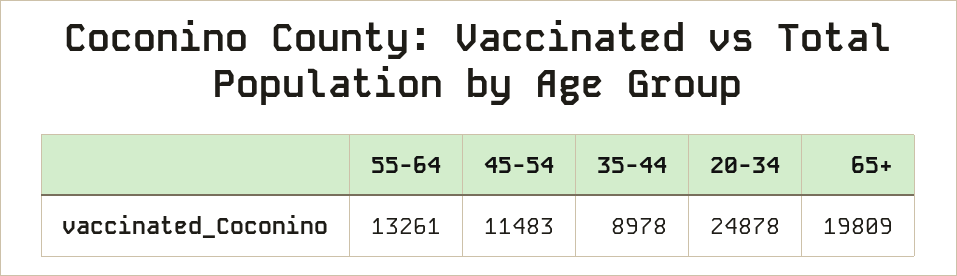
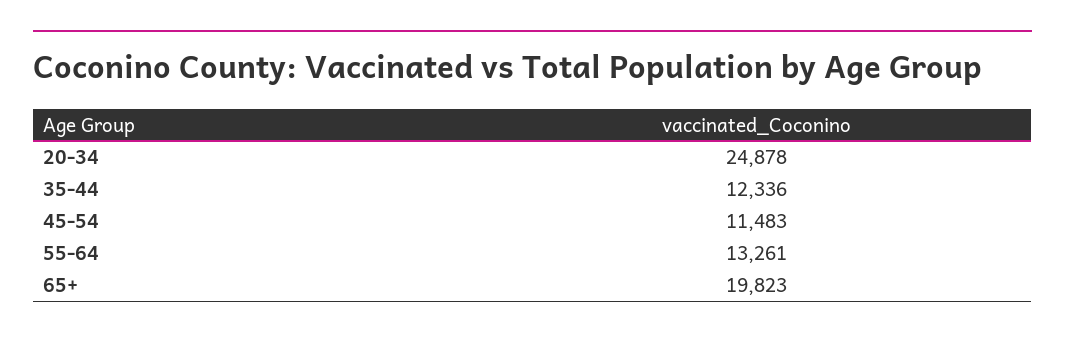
  {
    "55-64": 13261,
    "45-54": 11483,
-   "35-44": 8978,
+   "35-44": 12336,
    "20-34": 24878,
-   "65+": 19809
+   "65+": 19823
  }

